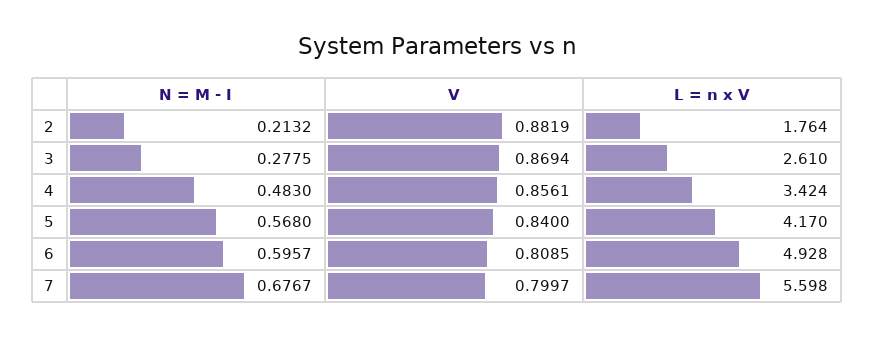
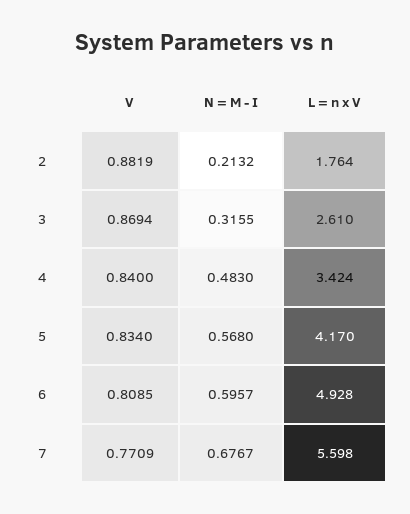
  {
    "N = M - I": {
      "2": 0.2132,
-     "3": 0.2775,
+     "3": 0.3155,
      "4": 0.483,
      "5": 0.568,
      "6": 0.5957,
      "7": 0.6767
    },
    "V": {
      "2": 0.8819,
      "3": 0.8694,
-     "4": 0.8561,
+     "4": 0.84,
-     "5": 0.84,
+     "5": 0.834,
      "6": 0.8085,
-     "7": 0.7997
+     "7": 0.7709
    },
    "L = n x V": {
      "2": 1.764,
      "3": 2.61,
      "4": 3.424,
      "5": 4.17,
      "6": 4.928,
      "7": 5.598
    }
  }

